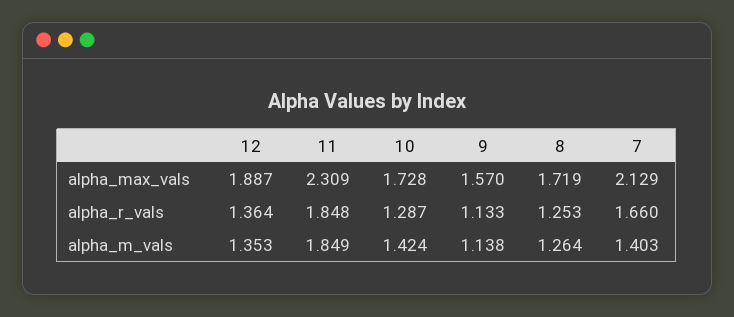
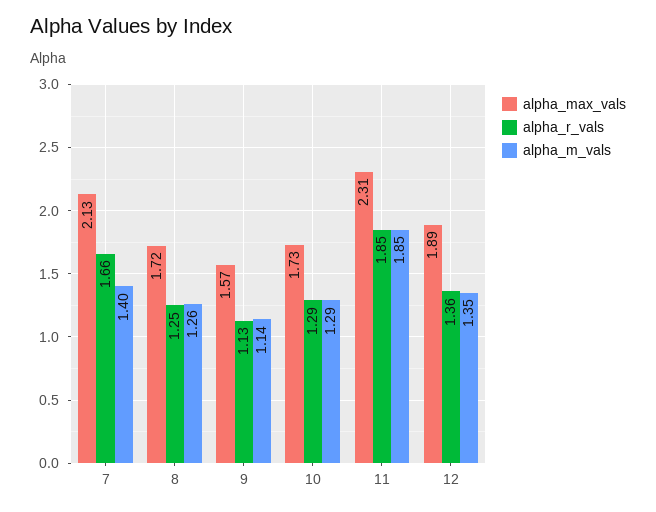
  {
    "alpha_max_vals": {
      "12": 1.887,
      "11": 2.309,
      "10": 1.728,
      "9": 1.57,
      "8": 1.719,
      "7": 2.129
    },
    "alpha_r_vals": {
      "12": 1.364,
      "11": 1.848,
      "10": 1.287,
      "9": 1.133,
      "8": 1.253,
      "7": 1.66
    },
    "alpha_m_vals": {
      "12": 1.353,
      "11": 1.849,
-     "10": 1.424,
+     "10": 1.29,
      "9": 1.138,
      "8": 1.264,
      "7": 1.403
    }
  }

